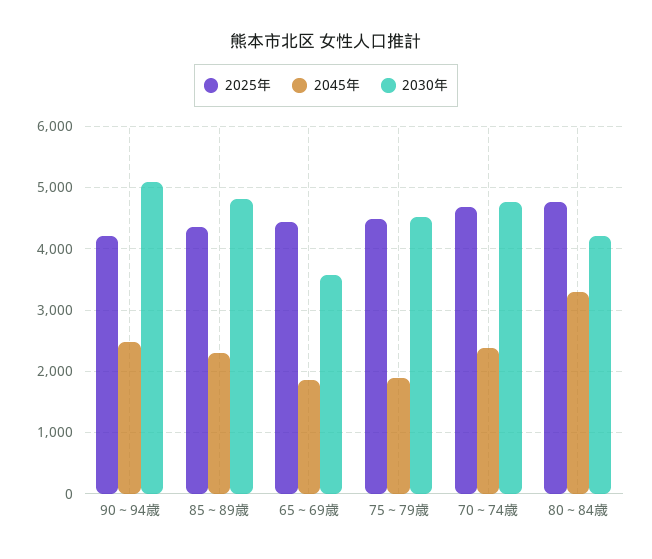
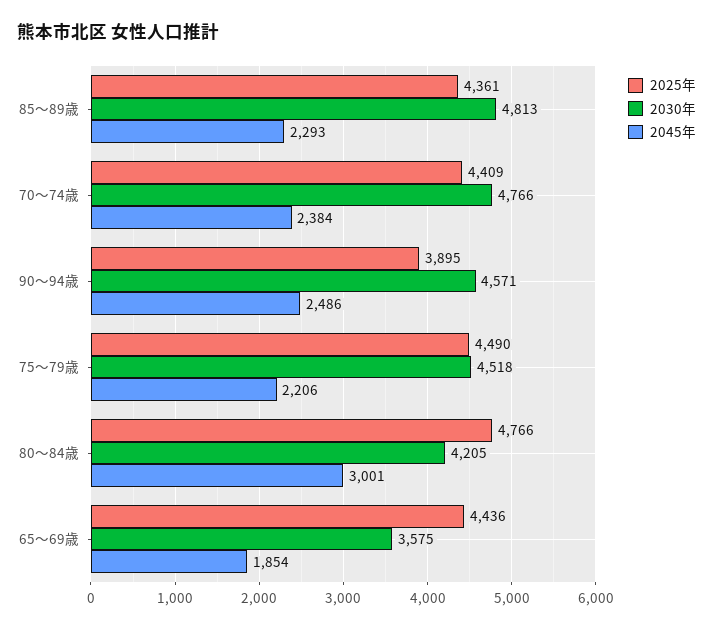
  {
    "2025年": {
-     "90～94歳": 4200,
+     "90～94歳": 3895,
      "85～89歳": 4361,
      "65～69歳": 4436,
      "75～79歳": 4490,
-     "70～74歳": 4700,
+     "70～74歳": 4409,
      "80～84歳": 4766
    },
    "2045年": {
      "90～94歳": 2486,
      "85～89歳": 2293,
      "65～69歳": 1854,
-     "75～79歳": 1900,
+     "75～79歳": 2206,
      "70～74歳": 2384,
-     "80～84歳": 3300
+     "80～84歳": 3001
    },
    "2030年": {
-     "90～94歳": 5100,
+     "90～94歳": 4571,
      "85～89歳": 4813,
      "65～69歳": 3575,
      "75～79歳": 4518,
      "70～74歳": 4766,
      "80～84歳": 4205
    }
  }

